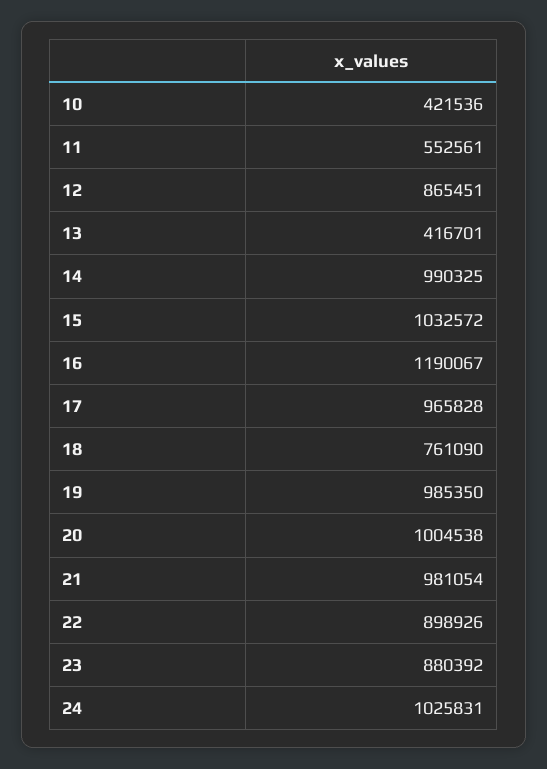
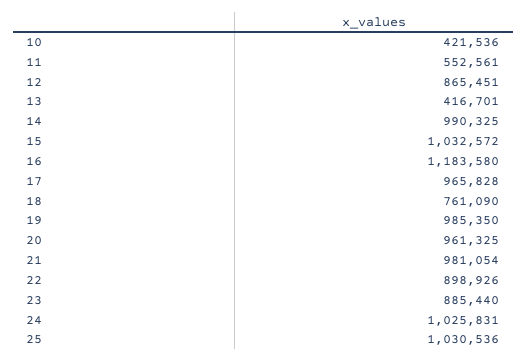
  {
    "10": 421536,
    "11": 552561,
    "12": 865451,
    "13": 416701,
    "14": 990325,
    "15": 1032572,
-   "16": 1190067,
+   "16": 1183580,
    "17": 965828,
    "18": 761090,
    "19": 985350,
-   "20": 1004538,
+   "20": 961325,
    "21": 981054,
    "22": 898926,
-   "23": 880392,
+   "23": 885440,
-   "24": 1025831
+   "24": 1025831,
+   "25": 1030536
  }

